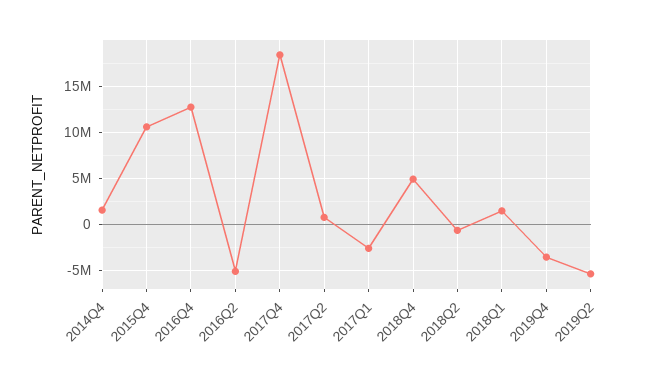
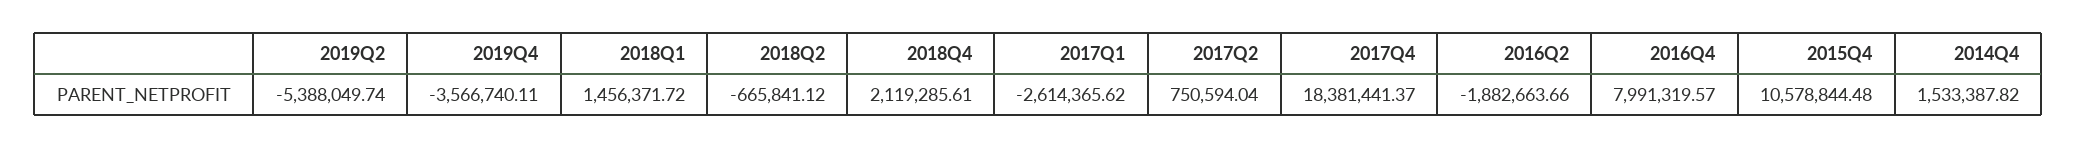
  {
    "2014Q4": 1533387.82,
    "2015Q4": 10578844.48,
-   "2016Q4": 13000000,
+   "2016Q4": 7991319.57,
-   "2016Q2": -5000000,
+   "2016Q2": -1882663.66,
    "2017Q4": 18381441.37,
    "2017Q2": 750594.04,
    "2017Q1": -2614365.62,
-   "2018Q4": 5000000,
+   "2018Q4": 2119285.61,
    "2018Q2": -665841.12,
    "2018Q1": 1456371.72,
    "2019Q4": -3566740.11,
    "2019Q2": -5388049.74
  }

